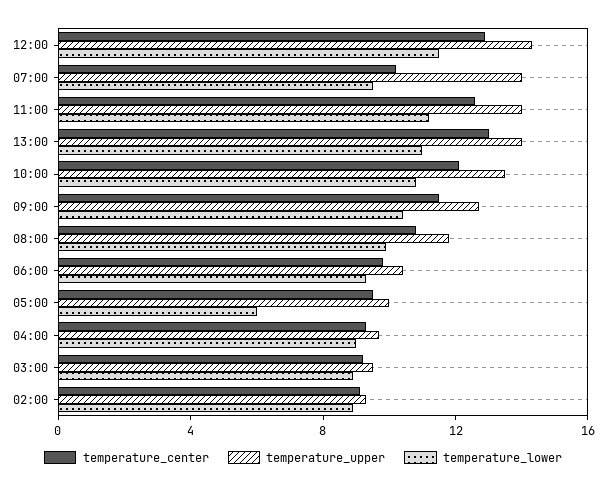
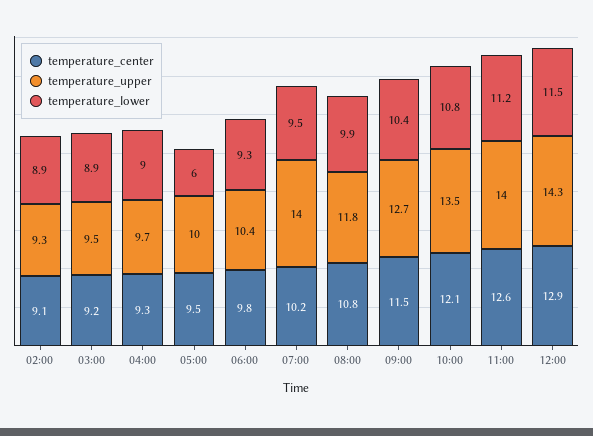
  {
    "temperature_center": {
      "12:00": 12.9,
      "07:00": 10.2,
      "11:00": 12.6,
-     "13:00": 13,
      "10:00": 12.1,
      "09:00": 11.5,
      "08:00": 10.8,
      "06:00": 9.8,
      "05:00": 9.5,
      "04:00": 9.3,
      "03:00": 9.2,
      "02:00": 9.1
    },
    "temperature_upper": {
      "12:00": 14.3,
      "07:00": 14,
      "11:00": 14,
-     "13:00": 14,
      "10:00": 13.5,
      "09:00": 12.7,
      "08:00": 11.8,
      "06:00": 10.4,
      "05:00": 10,
      "04:00": 9.7,
      "03:00": 9.5,
      "02:00": 9.3
    },
    "temperature_lower": {
      "12:00": 11.5,
      "07:00": 9.5,
      "11:00": 11.2,
-     "13:00": 11,
      "10:00": 10.8,
      "09:00": 10.4,
      "08:00": 9.9,
      "06:00": 9.3,
      "05:00": 6,
      "04:00": 9,
      "03:00": 8.9,
      "02:00": 8.9
    }
  }

